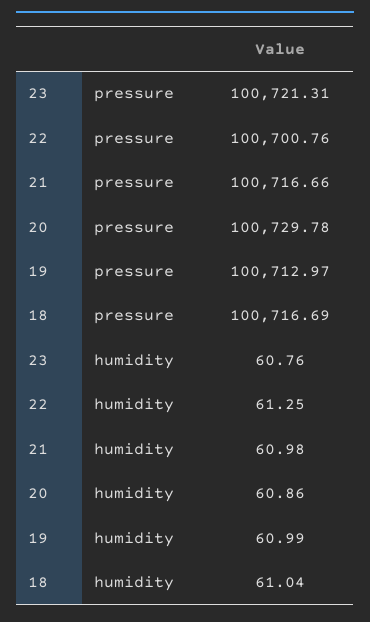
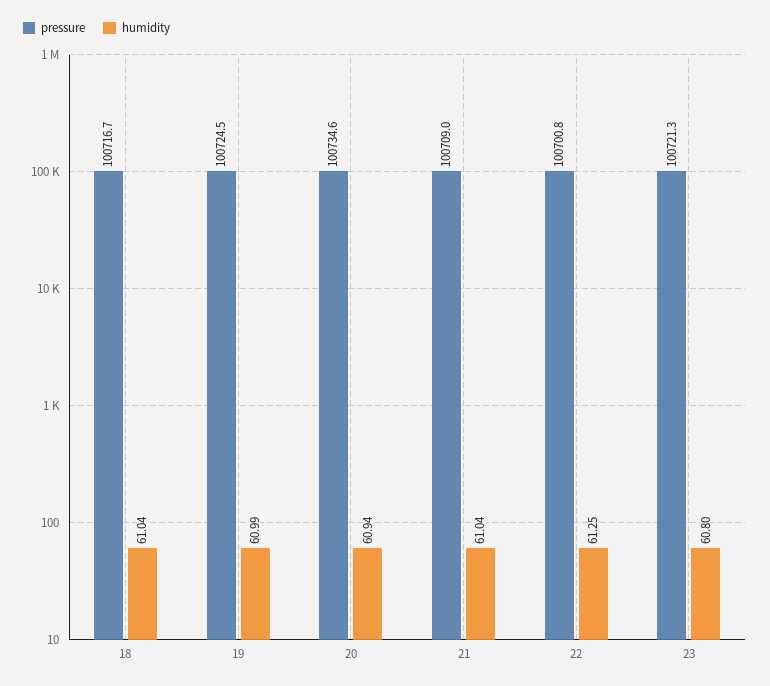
  {
    "pressure": {
      "23": 100721.31,
      "22": 100700.76,
-     "21": 100716.66,
+     "21": 100709,
-     "20": 100729.78,
+     "20": 100734.6,
-     "19": 100712.97,
+     "19": 100724.5,
      "18": 100716.69
    },
    "humidity": {
-     "23": 60.76,
+     "23": 60.8,
      "22": 61.25,
-     "21": 60.98,
+     "21": 61.04,
-     "20": 60.86,
+     "20": 60.94,
      "19": 60.99,
      "18": 61.04
    }
  }

